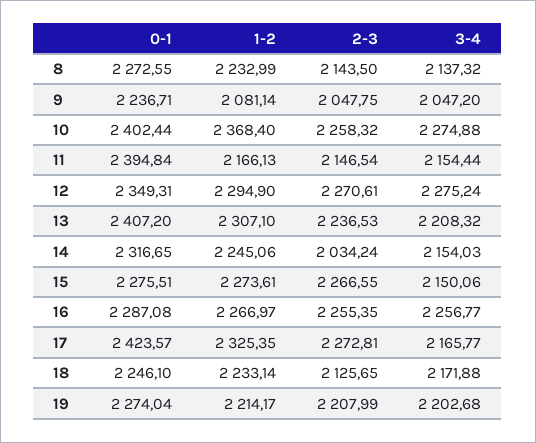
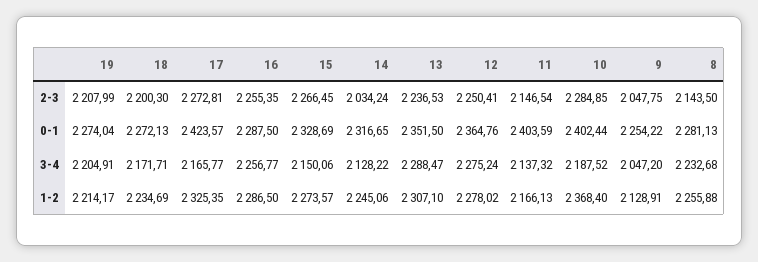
  {
    "0-1": {
-     "8": 2272.55,
+     "8": 2281.13,
-     "9": 2236.71,
+     "9": 2254.22,
      "10": 2402.44,
-     "11": 2394.84,
+     "11": 2403.59,
-     "12": 2349.31,
+     "12": 2364.76,
-     "13": 2407.2,
+     "13": 2351.5,
      "14": 2316.65,
-     "15": 2275.51,
+     "15": 2328.69,
-     "16": 2287.08,
+     "16": 2287.5,
      "17": 2423.57,
-     "18": 2246.1,
+     "18": 2272.13,
      "19": 2274.04
    },
    "1-2": {
-     "8": 2232.99,
+     "8": 2255.88,
-     "9": 2081.14,
+     "9": 2128.91,
      "10": 2368.4,
      "11": 2166.13,
-     "12": 2294.9,
+     "12": 2278.02,
      "13": 2307.1,
      "14": 2245.06,
-     "15": 2273.61,
+     "15": 2273.57,
-     "16": 2266.97,
+     "16": 2286.5,
      "17": 2325.35,
-     "18": 2233.14,
+     "18": 2234.69,
      "19": 2214.17
    },
    "2-3": {
      "8": 2143.5,
      "9": 2047.75,
-     "10": 2258.32,
+     "10": 2284.85,
      "11": 2146.54,
-     "12": 2270.61,
+     "12": 2250.41,
      "13": 2236.53,
      "14": 2034.24,
-     "15": 2266.55,
+     "15": 2266.45,
      "16": 2255.35,
      "17": 2272.81,
-     "18": 2125.65,
+     "18": 2200.3,
      "19": 2207.99
    },
    "3-4": {
-     "8": 2137.32,
+     "8": 2232.68,
      "9": 2047.2,
-     "10": 2274.88,
+     "10": 2187.52,
-     "11": 2154.44,
+     "11": 2137.32,
      "12": 2275.24,
-     "13": 2208.32,
+     "13": 2288.47,
-     "14": 2154.03,
+     "14": 2128.22,
      "15": 2150.06,
      "16": 2256.77,
      "17": 2165.77,
-     "18": 2171.88,
+     "18": 2171.71,
-     "19": 2202.68
+     "19": 2204.91
    }
  }

